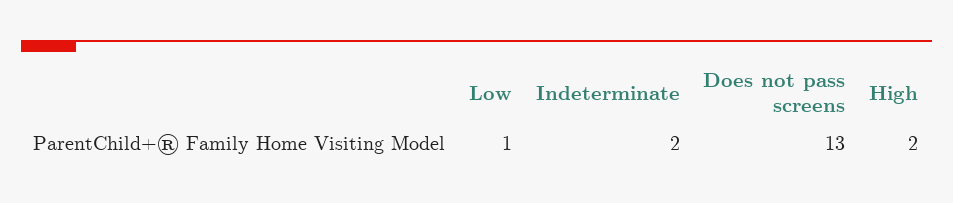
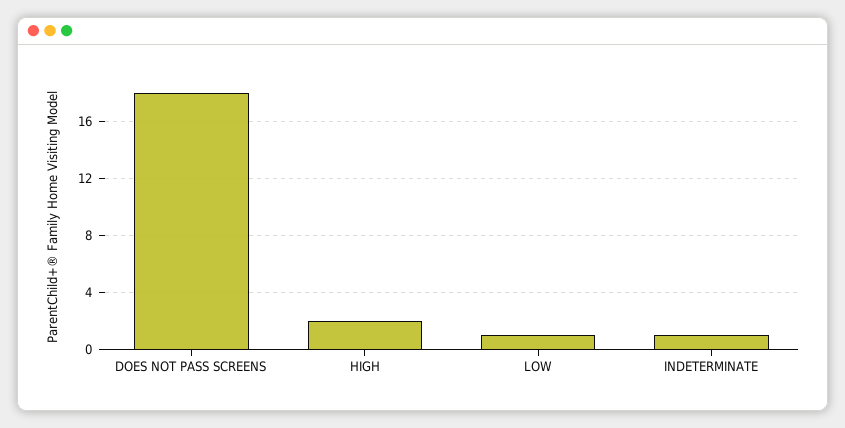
  {
    "Low": 1,
-   "Indeterminate": 2,
+   "Indeterminate": 1,
-   "Does not pass screens": 13,
+   "Does not pass screens": 18,
    "High": 2
  }

